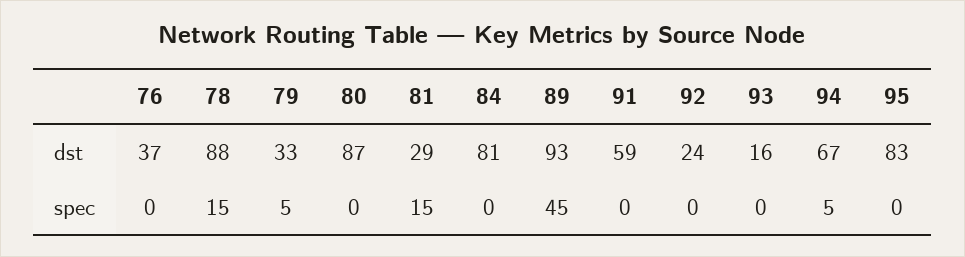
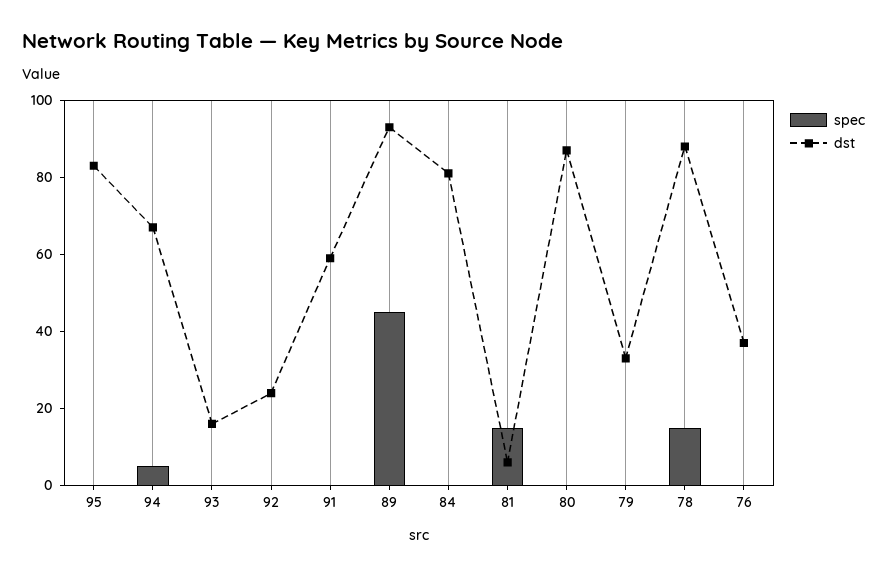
  {
    "dst": {
      "76": 37,
      "78": 88,
      "79": 33,
      "80": 87,
-     "81": 29,
+     "81": 5,
      "84": 81,
      "89": 93,
      "91": 59,
      "92": 24,
      "93": 16,
      "94": 67,
      "95": 83
    },
    "spec": {
      "76": 0,
      "78": 15,
-     "79": 5,
+     "79": 0,
      "80": 0,
      "81": 15,
      "84": 0,
      "89": 45,
      "91": 0,
      "92": 0,
      "93": 0,
      "94": 5,
      "95": 0
    }
  }

